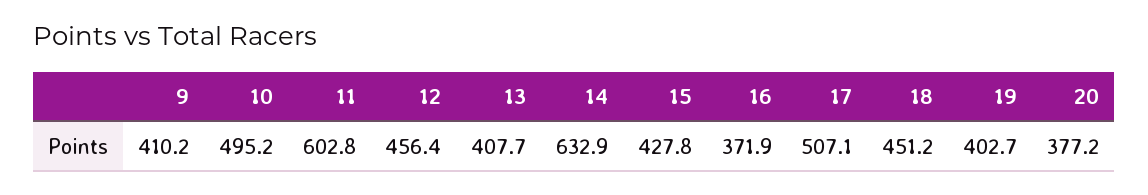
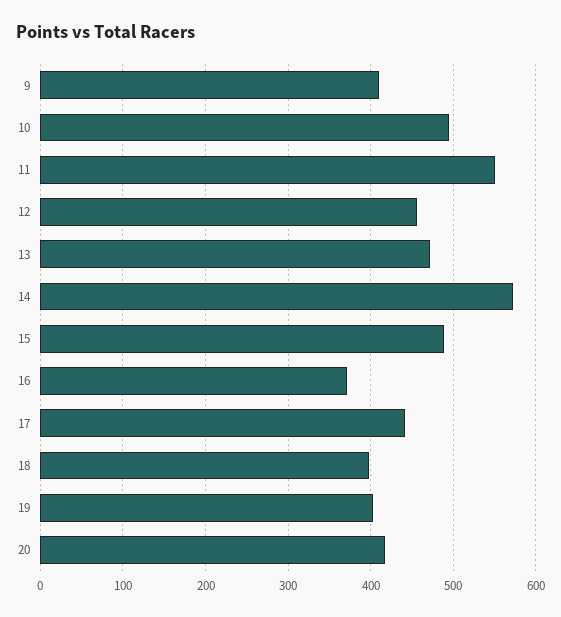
  {
    "9": 410.2,
    "10": 495.2,
-   "11": 602.8,
+   "11": 550,
    "12": 456.4,
-   "13": 407.7,
+   "13": 470,
-   "14": 632.9,
+   "14": 570,
-   "15": 427.8,
+   "15": 490,
    "16": 371.9,
-   "17": 507.1,
+   "17": 440,
-   "18": 451.2,
+   "18": 400,
    "19": 402.7,
-   "20": 377.2
+   "20": 420
  }

